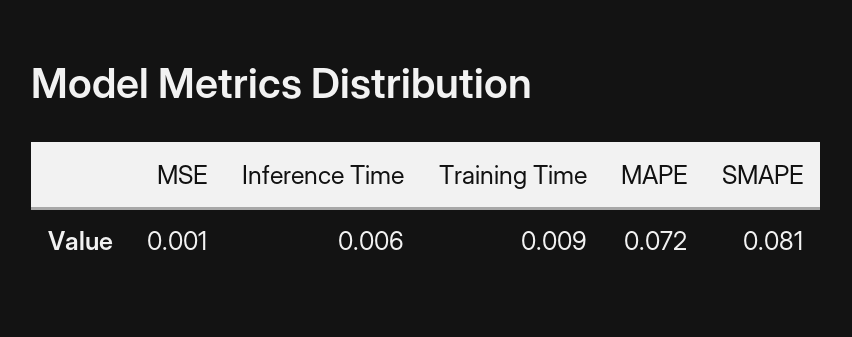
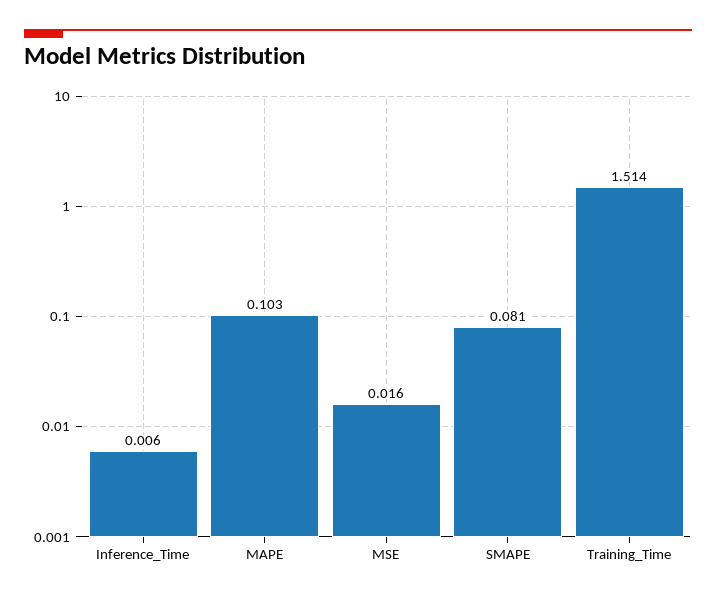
  {
-   "MSE": 0.001,
+   "MSE": 0.016,
    "Inference Time": 0.006,
-   "Training Time": 0.009,
+   "Training Time": 1.514,
-   "MAPE": 0.072,
+   "MAPE": 0.103,
    "SMAPE": 0.081
  }

